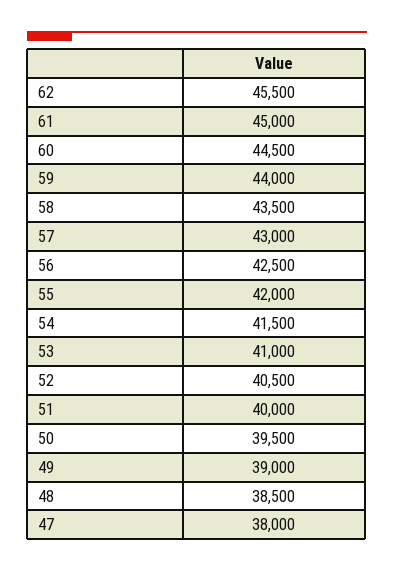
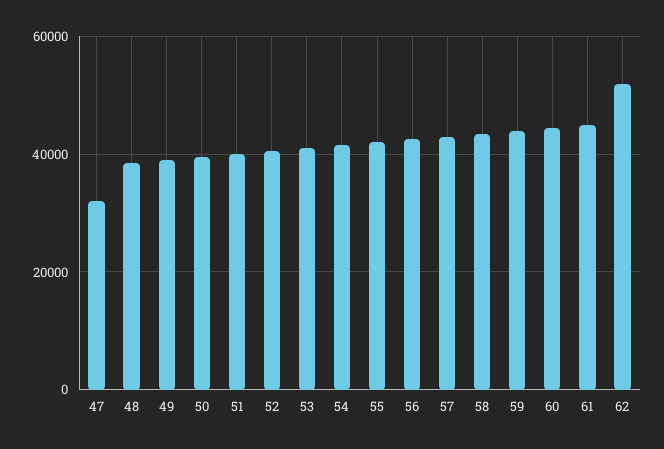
  {
-   "62": 45500,
+   "62": 52000,
    "61": 45000,
    "60": 44500,
    "59": 44000,
    "58": 43500,
    "57": 43000,
    "56": 42500,
    "55": 42000,
    "54": 41500,
    "53": 41000,
    "52": 40500,
    "51": 40000,
    "50": 39500,
    "49": 39000,
    "48": 38500,
-   "47": 38000
+   "47": 32000
  }

